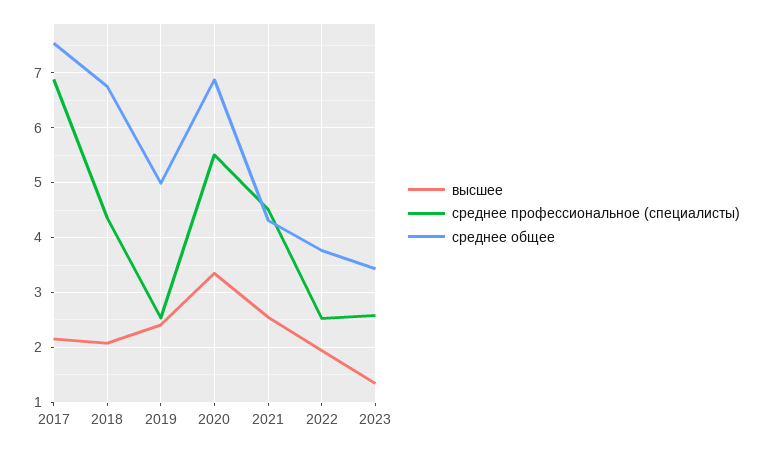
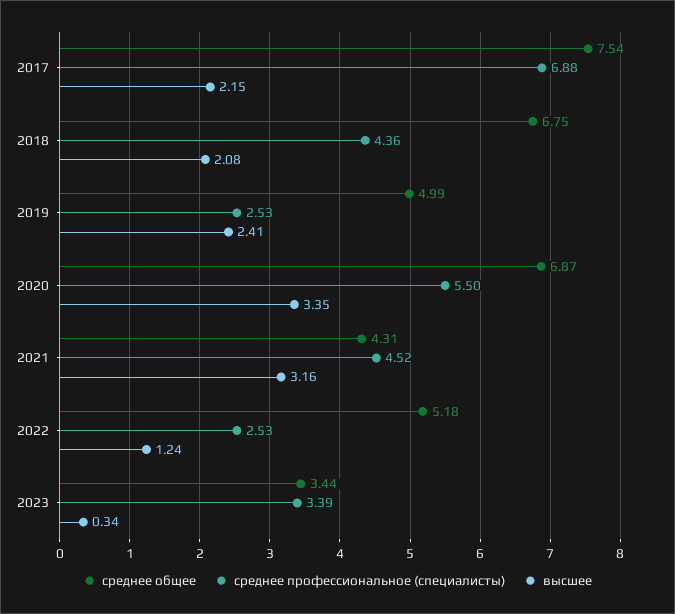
  {
    "высшее": {
      "2017": 2.15,
      "2018": 2.08,
      "2019": 2.41,
      "2020": 3.35,
-     "2021": 2.6,
+     "2021": 3.16,
-     "2022": 2,
+     "2022": 1.24,
-     "2023": 1.4
+     "2023": 0.34
    },
    "среднее профессиональное (специалисты)": {
      "2017": 6.88,
      "2018": 4.36,
      "2019": 2.53,
      "2020": 5.5,
      "2021": 4.52,
      "2022": 2.53,
-     "2023": 2.6
+     "2023": 3.39
    },
    "среднее общее": {
      "2017": 7.54,
      "2018": 6.75,
      "2019": 4.99,
      "2020": 6.87,
      "2021": 4.31,
-     "2022": 3.8,
+     "2022": 5.18,
      "2023": 3.44
    }
  }

